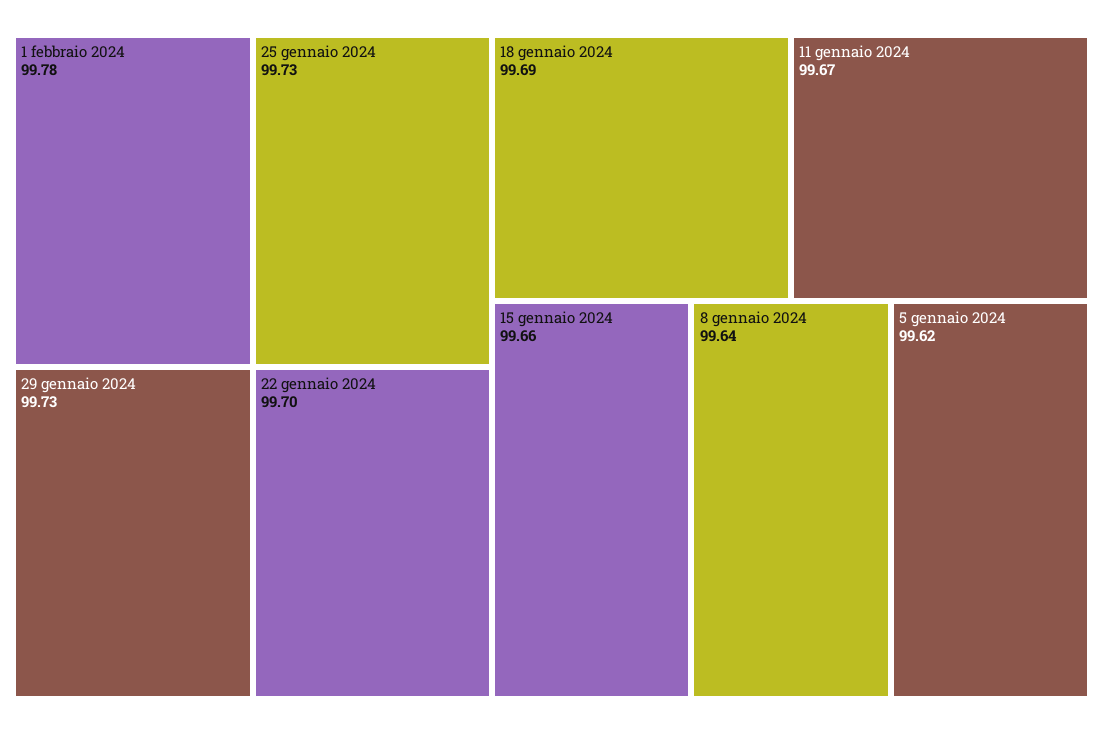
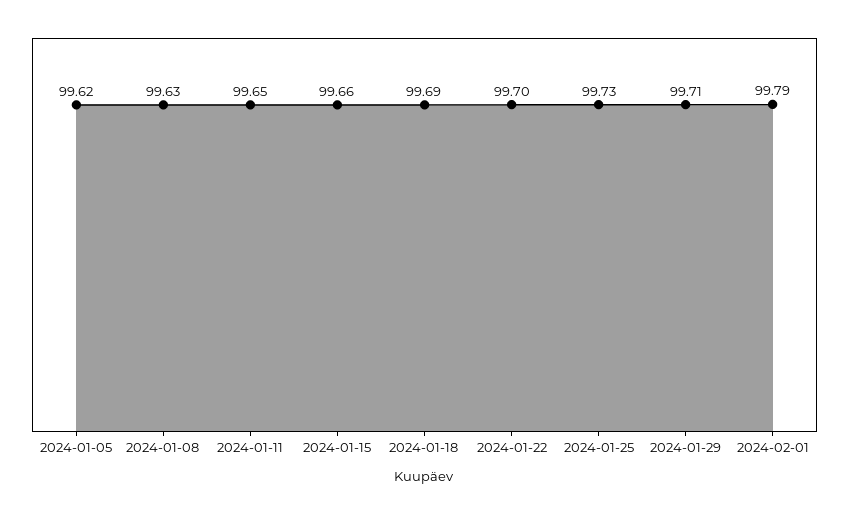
  {
-   "1 febbraio 2024": 99.78,
+   "1 febbraio 2024": 99.79,
    "25 gennaio 2024": 99.73,
-   "29 gennaio 2024": 99.73,
+   "29 gennaio 2024": 99.71,
    "22 gennaio 2024": 99.7,
    "18 gennaio 2024": 99.69,
-   "11 gennaio 2024": 99.67,
+   "11 gennaio 2024": 99.65,
    "15 gennaio 2024": 99.66,
-   "8 gennaio 2024": 99.64,
+   "8 gennaio 2024": 99.63,
    "5 gennaio 2024": 99.62
  }

